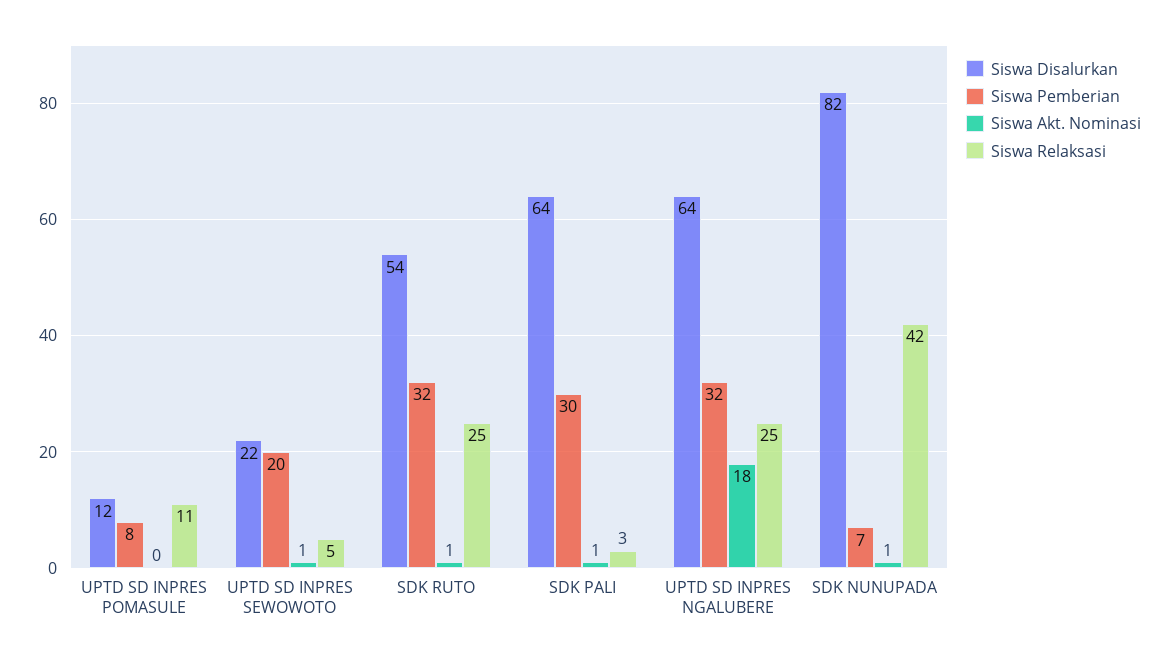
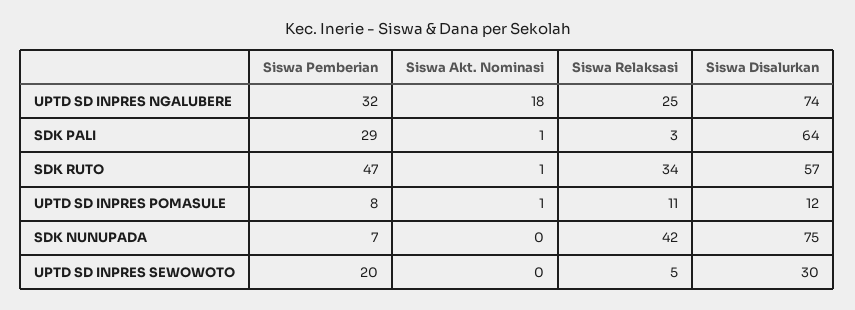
  {
    "Siswa Disalurkan": {
      "UPTD SD INPRES POMASULE": 12,
-     "UPTD SD INPRES SEWOWOTO": 22,
+     "UPTD SD INPRES SEWOWOTO": 30,
-     "SDK RUTO": 54,
+     "SDK RUTO": 57,
      "SDK PALI": 64,
-     "UPTD SD INPRES NGALUBERE": 64,
+     "UPTD SD INPRES NGALUBERE": 74,
-     "SDK NUNUPADA": 82
+     "SDK NUNUPADA": 75
    },
    "Siswa Pemberian": {
      "UPTD SD INPRES POMASULE": 8,
      "UPTD SD INPRES SEWOWOTO": 20,
-     "SDK RUTO": 32,
+     "SDK RUTO": 47,
-     "SDK PALI": 30,
+     "SDK PALI": 29,
      "UPTD SD INPRES NGALUBERE": 32,
      "SDK NUNUPADA": 7
    },
    "Siswa Akt. Nominasi": {
-     "UPTD SD INPRES POMASULE": 0,
+     "UPTD SD INPRES POMASULE": 1,
-     "UPTD SD INPRES SEWOWOTO": 1,
+     "UPTD SD INPRES SEWOWOTO": 0,
      "SDK RUTO": 1,
      "SDK PALI": 1,
      "UPTD SD INPRES NGALUBERE": 18,
-     "SDK NUNUPADA": 1
+     "SDK NUNUPADA": 0
    },
    "Siswa Relaksasi": {
      "UPTD SD INPRES POMASULE": 11,
      "UPTD SD INPRES SEWOWOTO": 5,
-     "SDK RUTO": 25,
+     "SDK RUTO": 34,
      "SDK PALI": 3,
      "UPTD SD INPRES NGALUBERE": 25,
      "SDK NUNUPADA": 42
    }
  }

